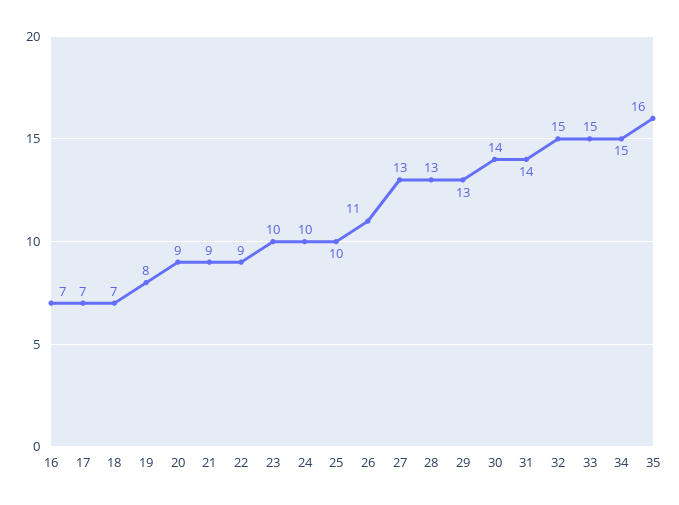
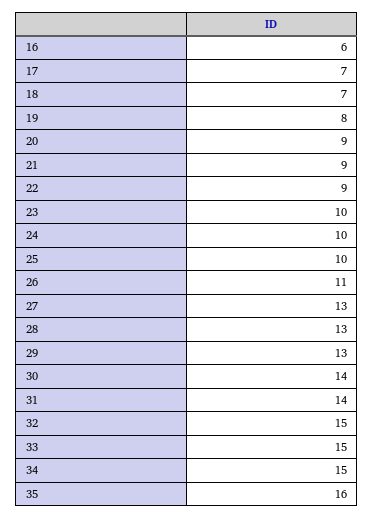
  {
-   "16": 7,
+   "16": 6,
    "17": 7,
    "18": 7,
    "19": 8,
    "20": 9,
    "21": 9,
    "22": 9,
    "23": 10,
    "24": 10,
    "25": 10,
    "26": 11,
    "27": 13,
    "28": 13,
    "29": 13,
    "30": 14,
    "31": 14,
    "32": 15,
    "33": 15,
    "34": 15,
    "35": 16
  }

